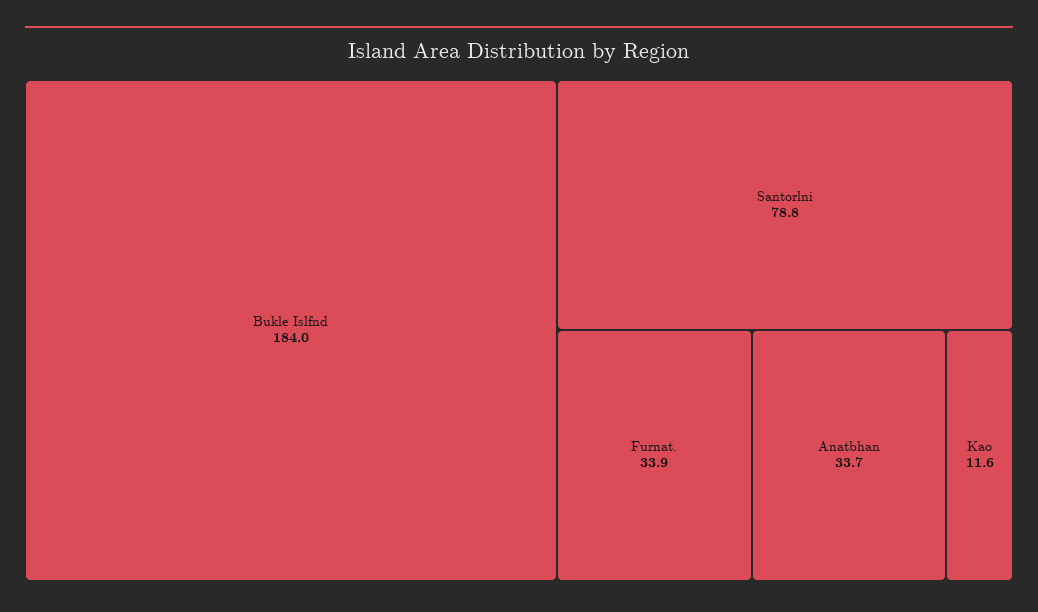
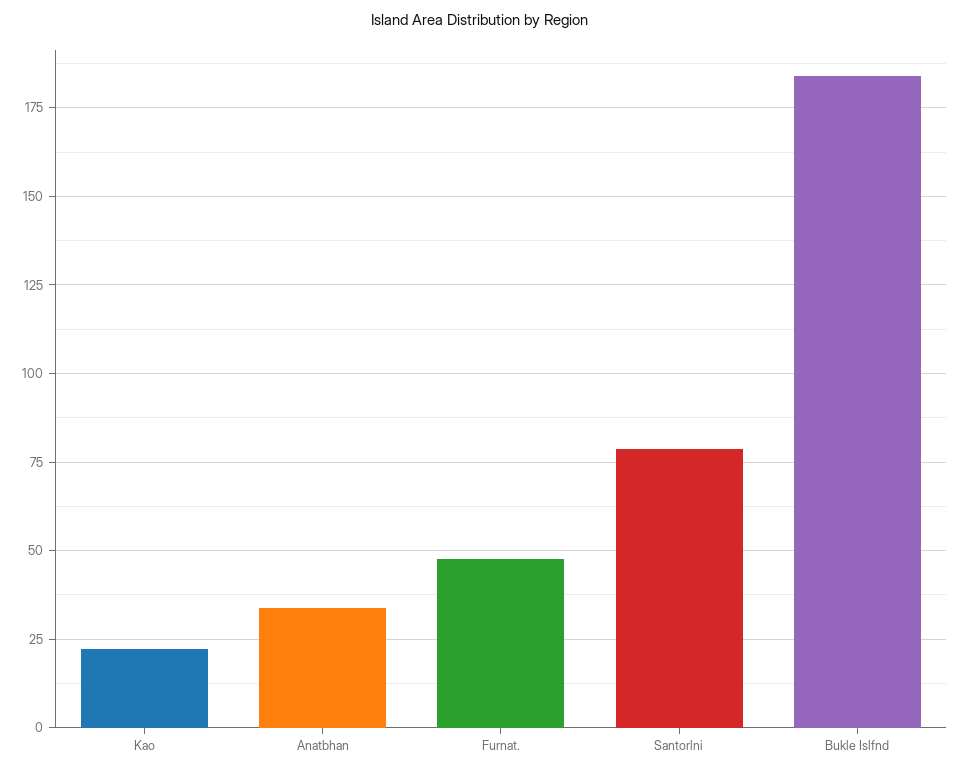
  {
    "Bukle Islfnd": 184,
    "Santorlni": 78.8,
-   "Furnat.": 33.9,
+   "Furnat.": 47.5,
    "Anatbhan": 33.7,
-   "Kao": 11.6
+   "Kao": 22.5
  }

